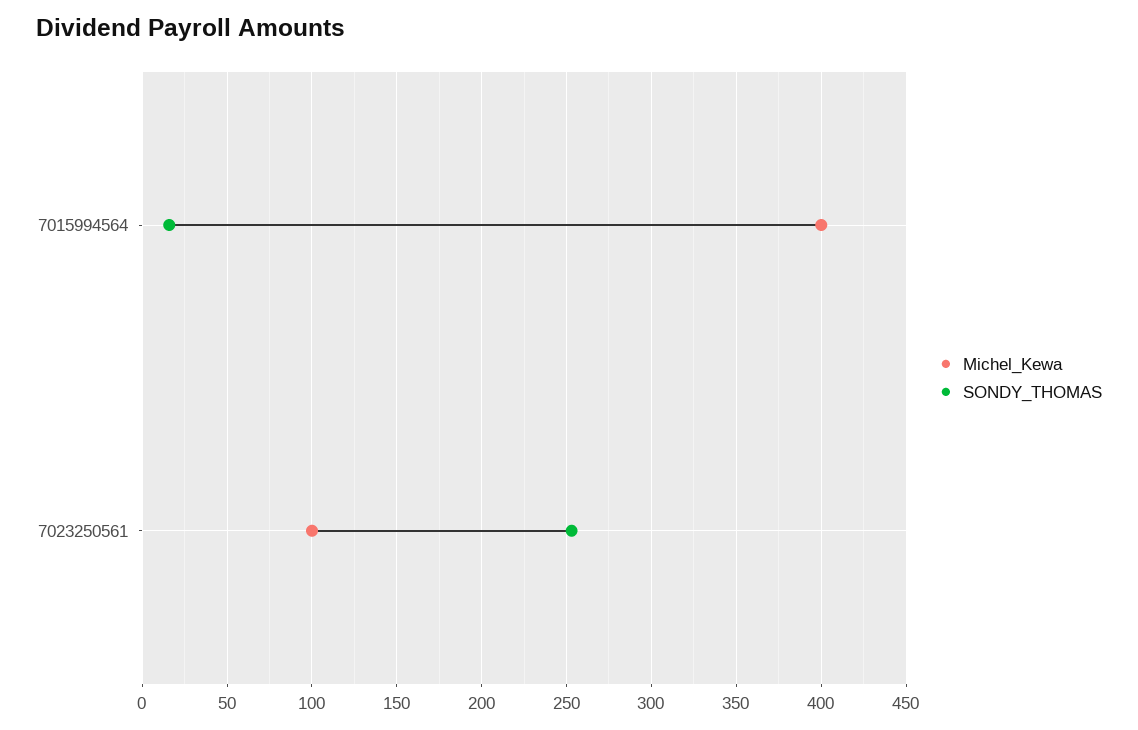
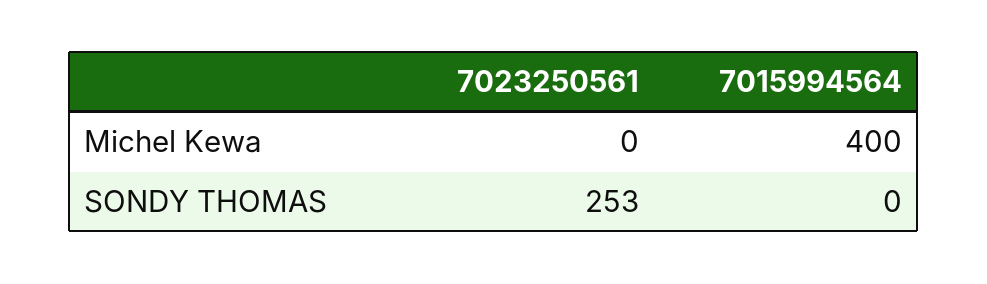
  {
    "Michel_Kewa": {
      "7015994564": 400,
-     "7023250561": 100
+     "7023250561": 0
    },
    "SONDY_THOMAS": {
-     "7015994564": 15,
+     "7015994564": 0,
      "7023250561": 253
    }
  }

